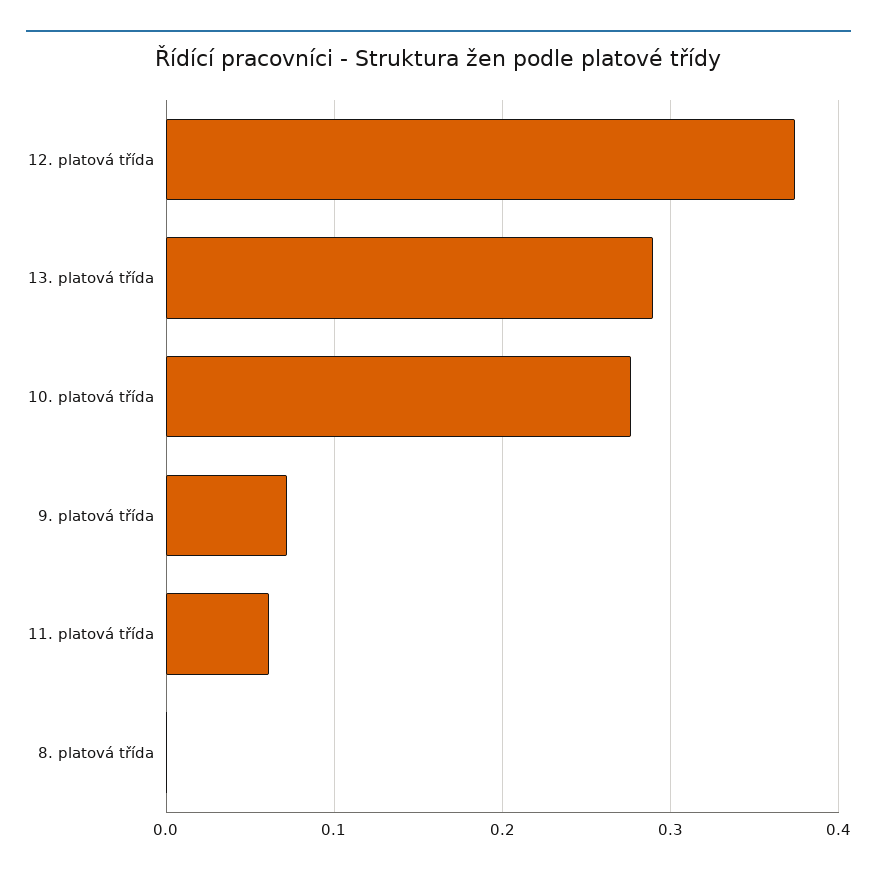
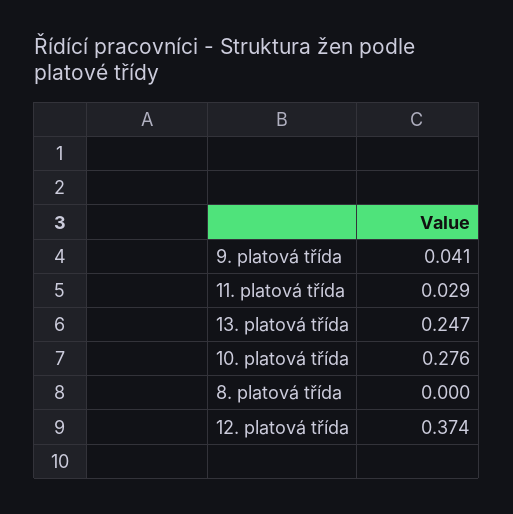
  {
    "12. platová třída": 0.374,
-   "13. platová třída": 0.29,
+   "13. platová třída": 0.247,
    "10. platová třída": 0.276,
-   "9. platová třída": 0.07,
+   "9. platová třída": 0.041,
-   "11. platová třída": 0.06,
+   "11. platová třída": 0.029,
    "8. platová třída": 0
  }

